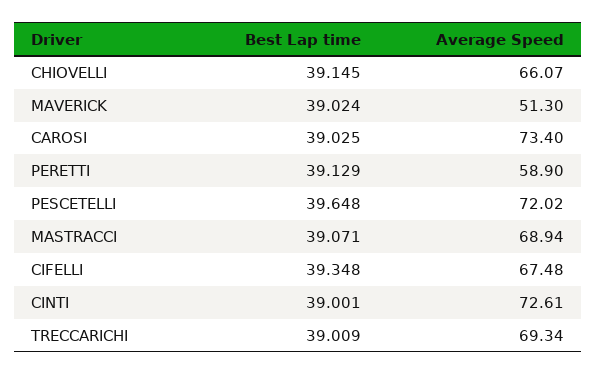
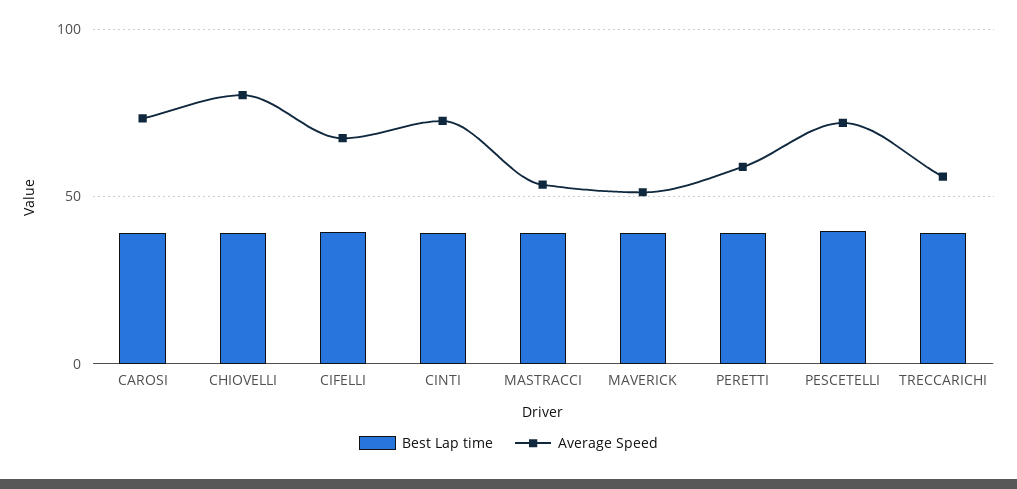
  {
    "Best Lap time": {
      "CHIOVELLI": 39.145,
      "MAVERICK": 39.024,
      "CAROSI": 39.025,
      "PERETTI": 39.129,
      "PESCETELLI": 39.648,
      "MASTRACCI": 39.071,
      "CIFELLI": 39.348,
      "CINTI": 39.001,
      "TRECCARICHI": 39.009
    },
    "Average Speed": {
-     "CHIOVELLI": 66.07,
+     "CHIOVELLI": 80,
      "MAVERICK": 51.3,
      "CAROSI": 73.4,
      "PERETTI": 58.9,
      "PESCETELLI": 72.02,
-     "MASTRACCI": 68.94,
+     "MASTRACCI": 55,
      "CIFELLI": 67.48,
      "CINTI": 72.61,
-     "TRECCARICHI": 69.34
+     "TRECCARICHI": 55
    }
  }

